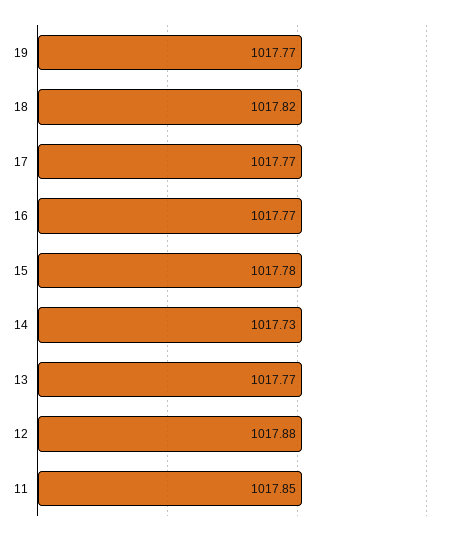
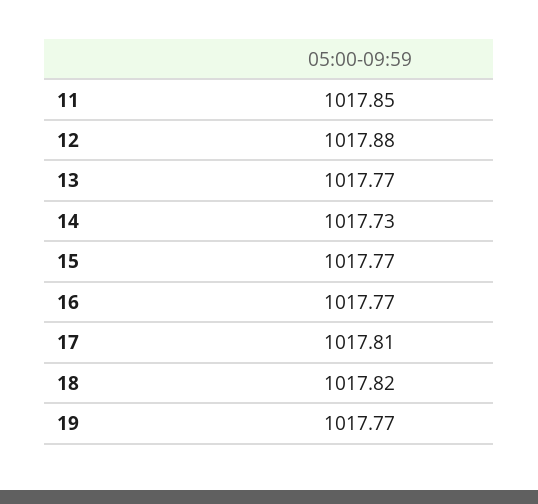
  {
    "19": 1017.77,
    "18": 1017.82,
-   "17": 1017.77,
+   "17": 1017.81,
    "16": 1017.77,
-   "15": 1017.78,
+   "15": 1017.77,
    "14": 1017.73,
    "13": 1017.77,
    "12": 1017.88,
    "11": 1017.85
  }

